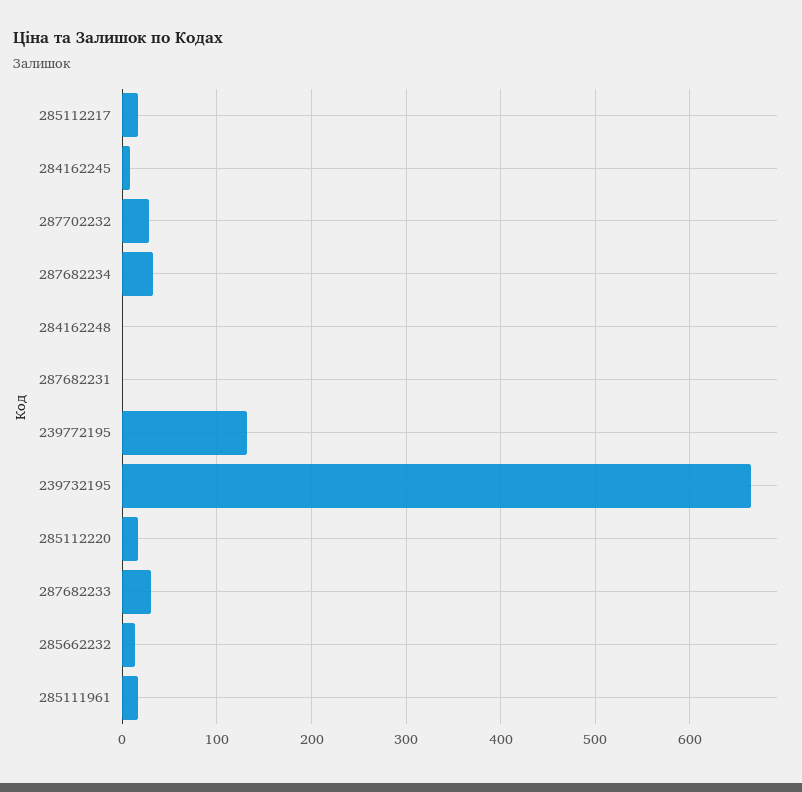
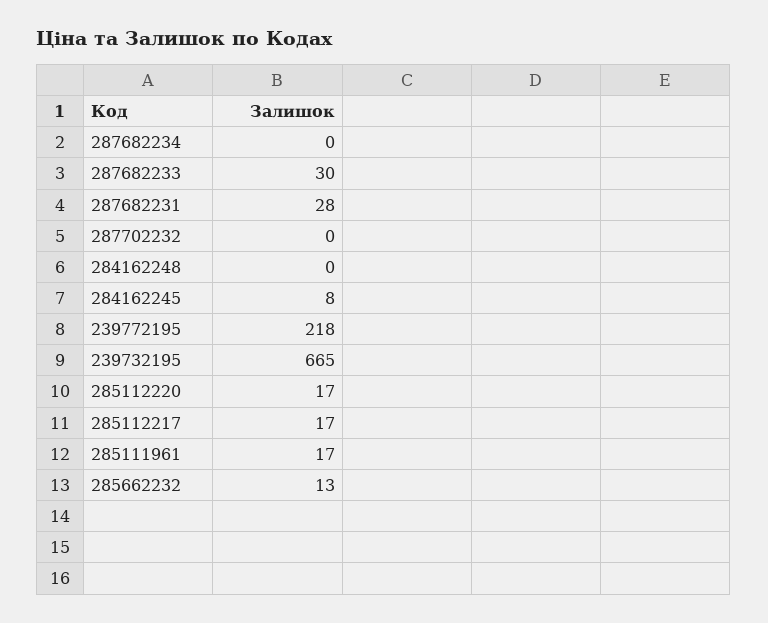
  {
    "285112217": 17,
    "284162245": 8,
-   "287702232": 30,
+   "287702232": 0,
-   "287682234": 30,
+   "287682234": 0,
    "284162248": 0,
-   "287682231": 0,
+   "287682231": 28,
-   "239772195": 130,
+   "239772195": 218,
    "239732195": 665,
    "285112220": 17,
    "287682233": 30,
    "285662232": 13,
    "285111961": 17
  }

